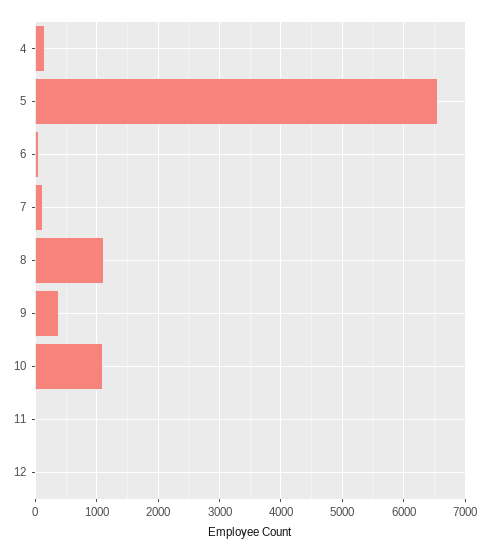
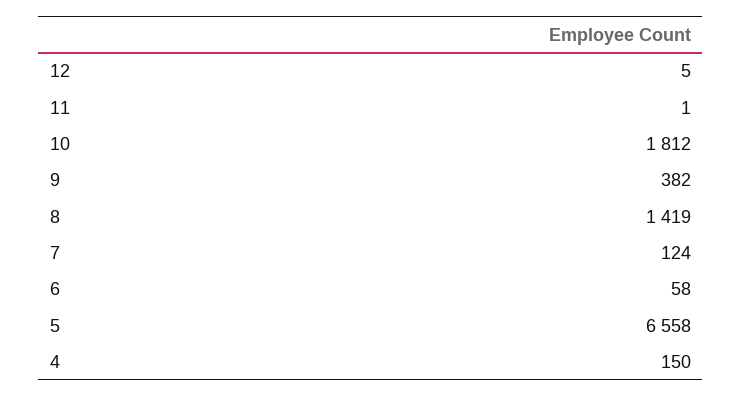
  {
    "4": 150,
    "5": 6558,
    "6": 58,
    "7": 124,
-   "8": 1100,
+   "8": 1419,
    "9": 382,
-   "10": 1100,
+   "10": 1812,
    "11": 1,
    "12": 5
  }

